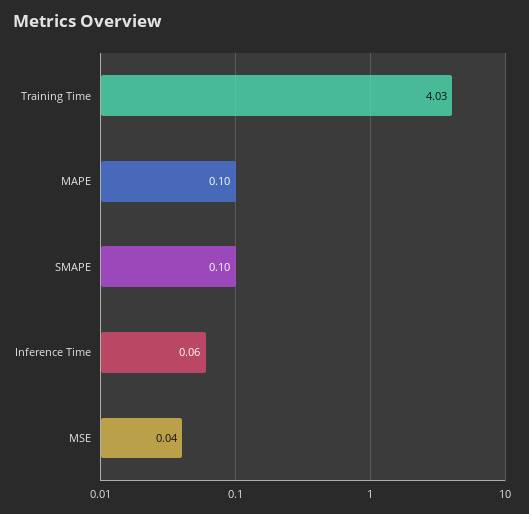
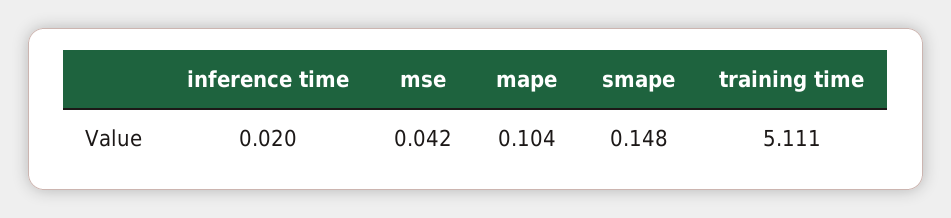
  {
-   "Training Time": 4.03,
+   "Training Time": 5.111,
    "MAPE": 0.104,
-   "SMAPE": 0.1,
+   "SMAPE": 0.148,
-   "Inference Time": 0.06,
+   "Inference Time": 0.02,
    "MSE": 0.042
  }

